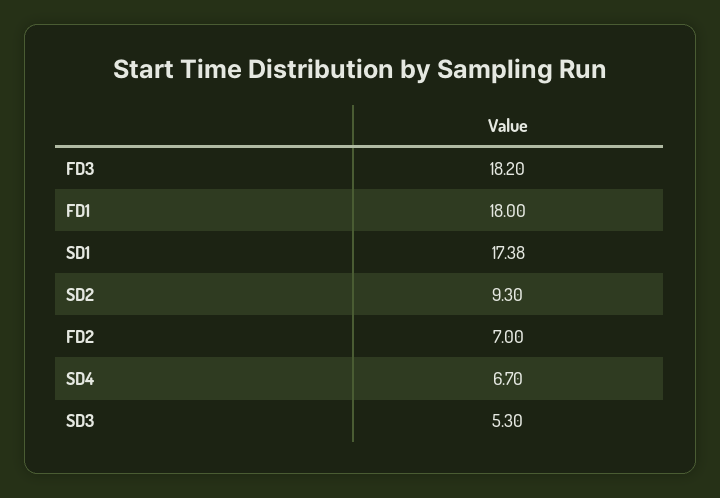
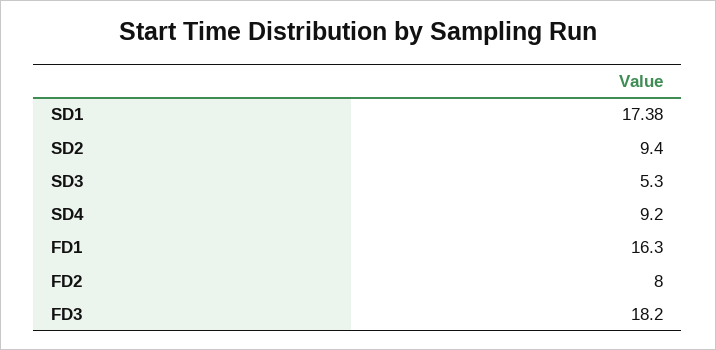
  {
    "FD3": 18.2,
-   "FD1": 18,
+   "FD1": 16.3,
    "SD1": 17.38,
-   "SD2": 9.3,
+   "SD2": 9.4,
-   "FD2": 7,
+   "FD2": 8,
-   "SD4": 6.7,
+   "SD4": 9.2,
    "SD3": 5.3
  }

